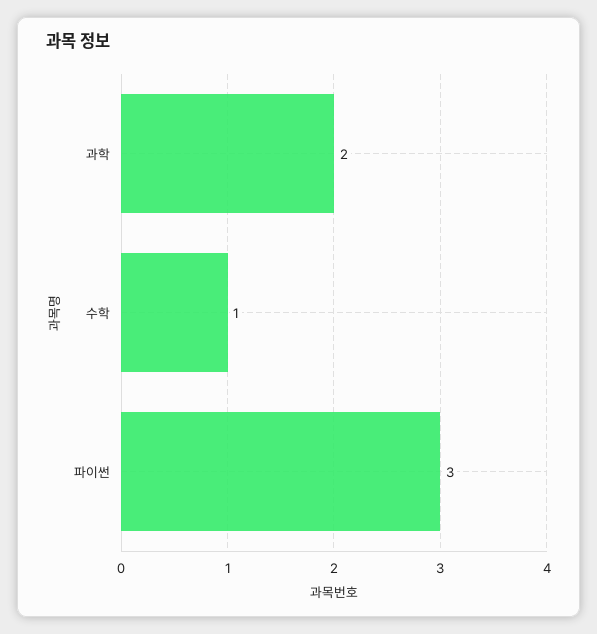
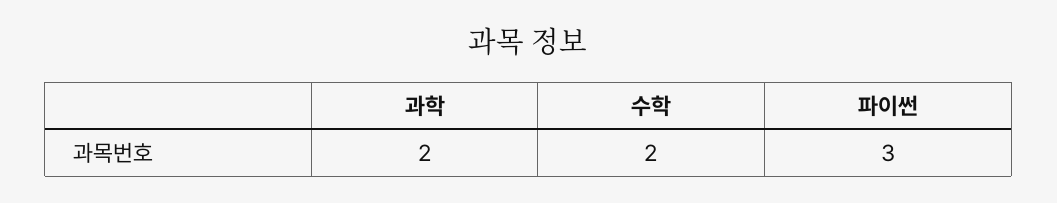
  {
    "과학": 2,
-   "수학": 1,
+   "수학": 2,
    "파이썬": 3
  }

